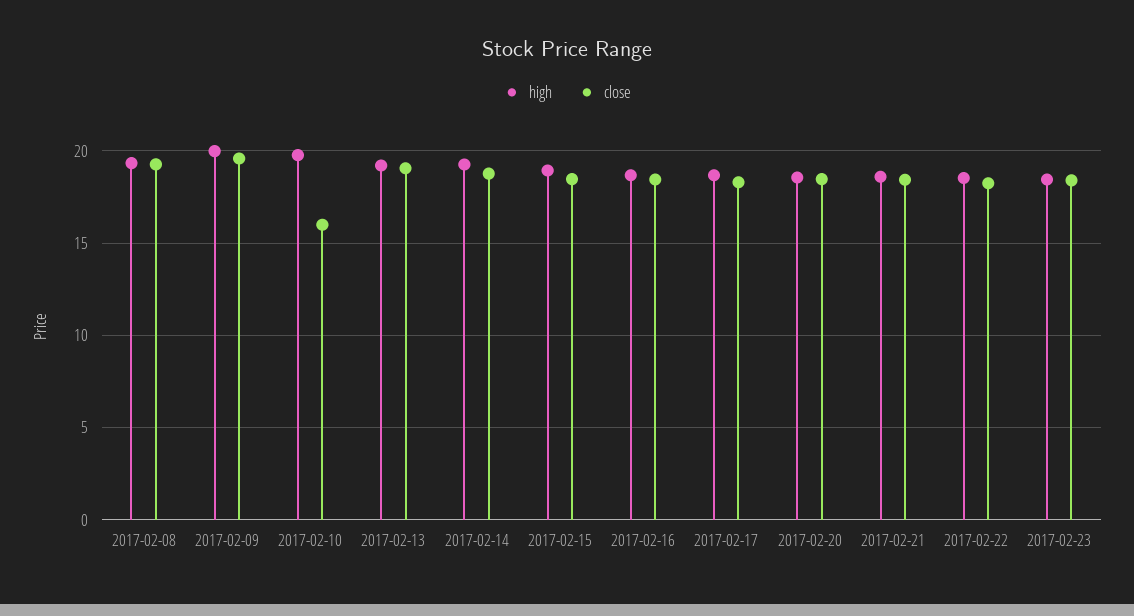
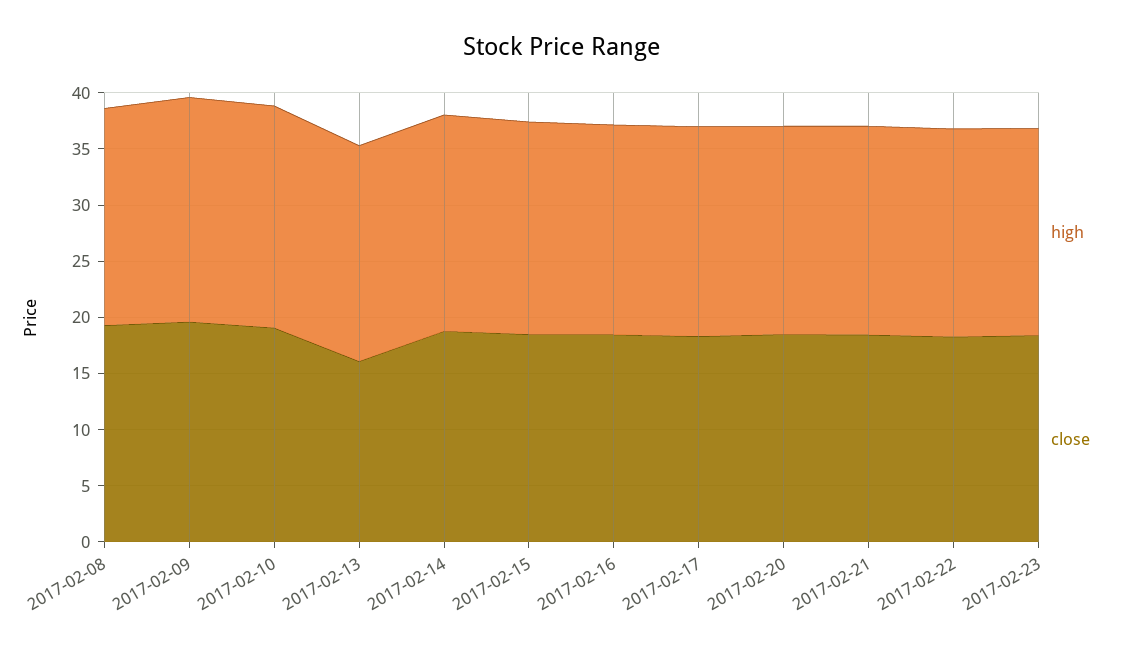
  {
    "high": {
      "2017-02-08": 19.5,
      "2017-02-09": 20,
      "2017-02-10": 20,
      "2017-02-13": 19,
      "2017-02-14": 19.5,
      "2017-02-15": 19,
      "2017-02-16": 18.5,
      "2017-02-17": 18.5,
      "2017-02-20": 18.5,
      "2017-02-21": 18.5,
      "2017-02-22": 18.5,
      "2017-02-23": 18.5
    },
    "close": {
      "2017-02-08": 19.5,
      "2017-02-09": 19.5,
-     "2017-02-10": 16,
+     "2017-02-10": 19,
-     "2017-02-13": 19,
+     "2017-02-13": 16,
      "2017-02-14": 19,
      "2017-02-15": 18.5,
      "2017-02-16": 18.5,
      "2017-02-17": 18.5,
      "2017-02-20": 18.5,
      "2017-02-21": 18.5,
      "2017-02-22": 18.5,
      "2017-02-23": 18.5
    }
  }

